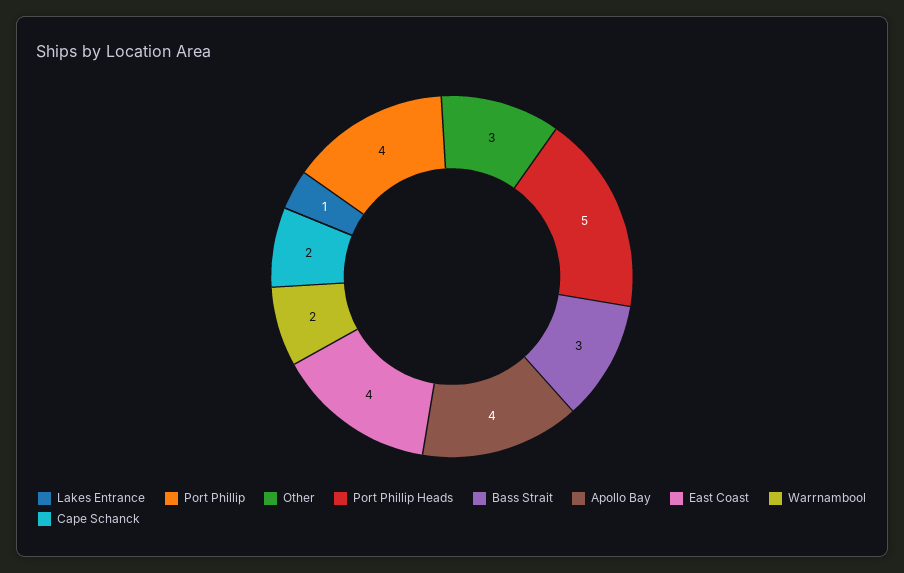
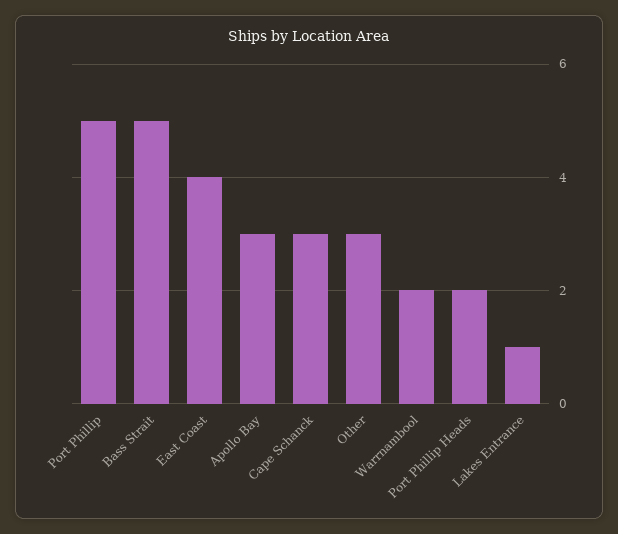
  {
    "Lakes Entrance": 1,
-   "Port Phillip": 4,
+   "Port Phillip": 5,
    "Other": 3,
-   "Port Phillip Heads": 5,
+   "Port Phillip Heads": 2,
-   "Bass Strait": 3,
+   "Bass Strait": 5,
-   "Apollo Bay": 4,
+   "Apollo Bay": 3,
    "East Coast": 4,
    "Warrnambool": 2,
-   "Cape Schanck": 2
+   "Cape Schanck": 3
  }

